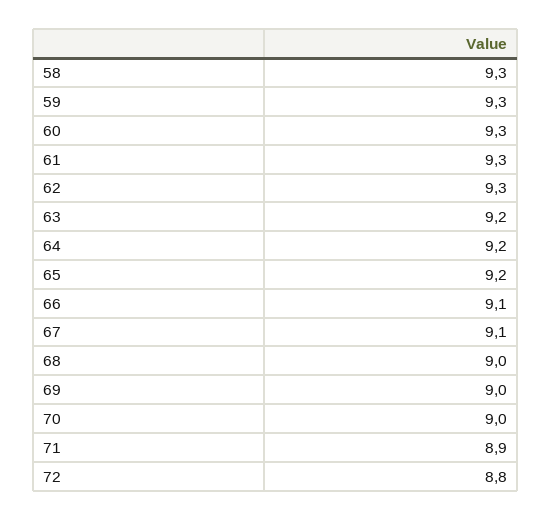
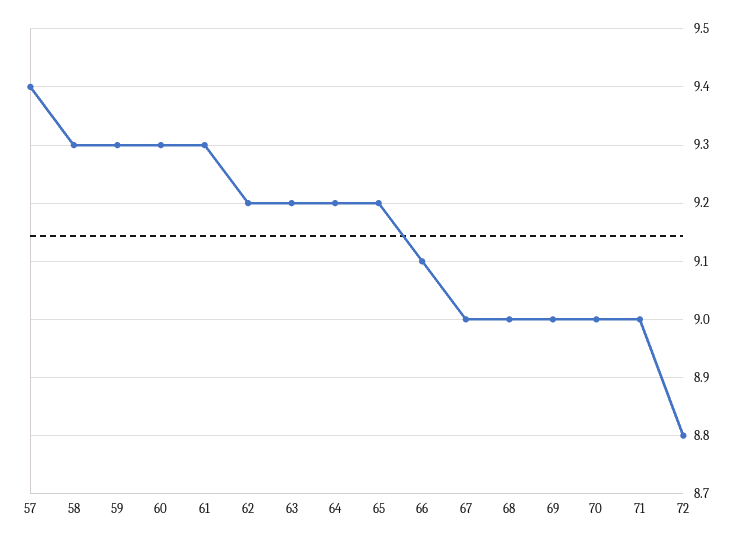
  {
    "58": 9.3,
    "59": 9.3,
    "60": 9.3,
    "61": 9.3,
-   "62": 9.3,
+   "62": 9.2,
    "63": 9.2,
    "64": 9.2,
    "65": 9.2,
    "66": 9.1,
-   "67": 9.1,
+   "67": 9,
    "68": 9,
    "69": 9,
    "70": 9,
-   "71": 8.9,
+   "71": 9,
-   "72": 8.8
+   "72": 8.8,
+   "57": 9.4
  }

